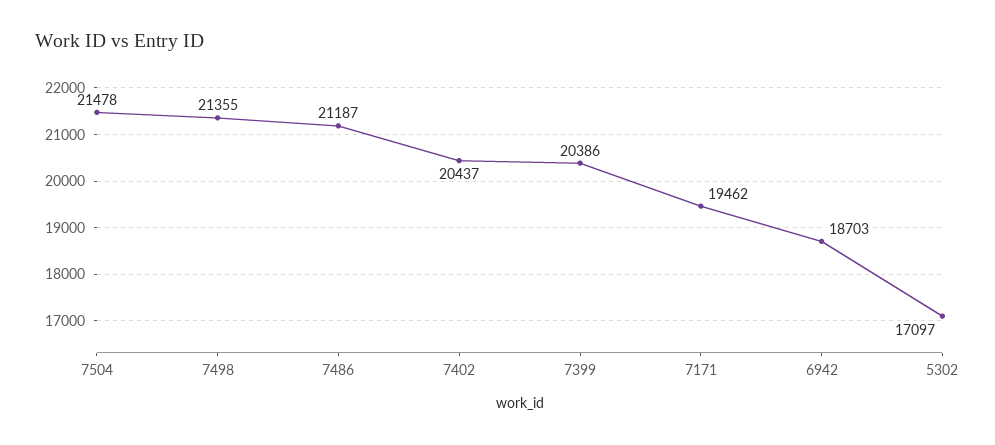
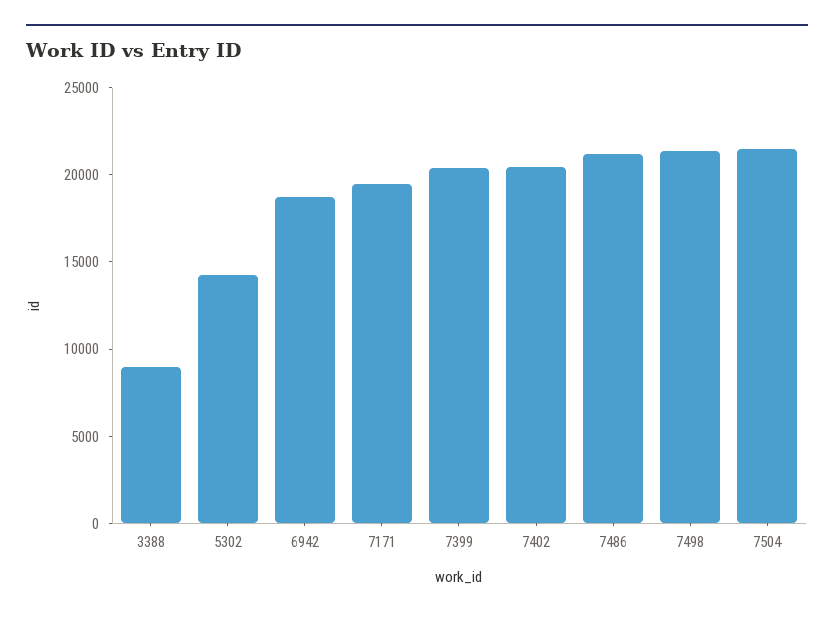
  {
    "7504": 21478,
    "7498": 21355,
    "7486": 21187,
    "7402": 20437,
    "7399": 20386,
    "7171": 19462,
    "6942": 18703,
-   "5302": 17097
+   "5302": 14000,
+   "3388": 9000
  }

